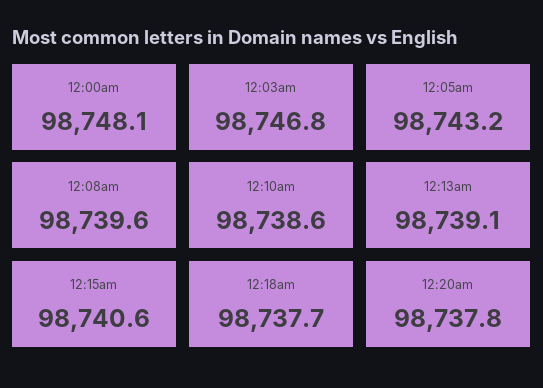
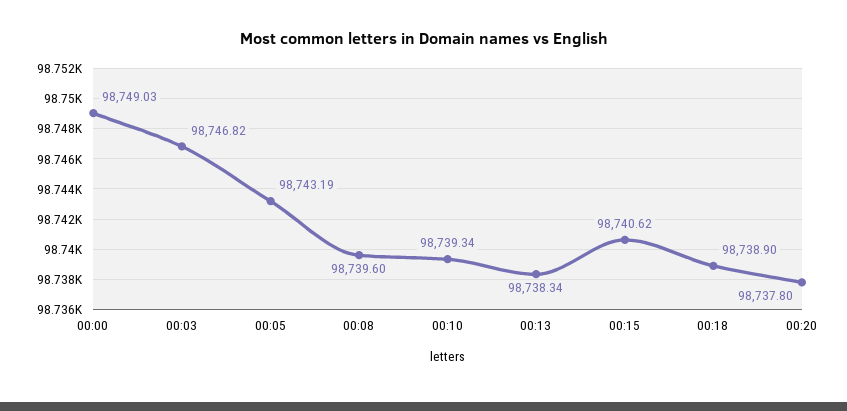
  {
-   "12:00am": 98748.1,
+   "12:00am": 98749.03,
    "12:03am": 98746.82,
    "12:05am": 98743.19,
    "12:08am": 98739.6,
-   "12:10am": 98738.6,
+   "12:10am": 98739.34,
-   "12:13am": 98739.1,
+   "12:13am": 98738.34,
    "12:15am": 98740.62,
-   "12:18am": 98737.7,
+   "12:18am": 98738.9,
    "12:20am": 98737.8
  }

